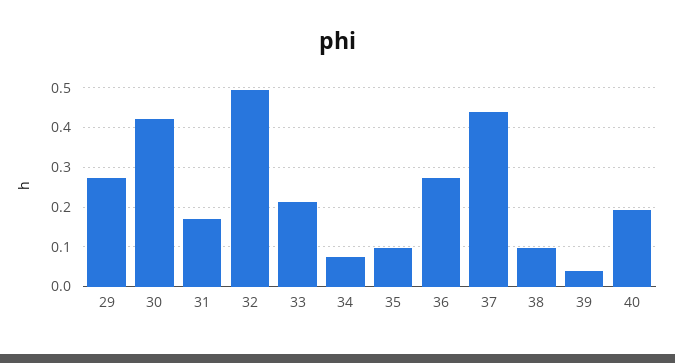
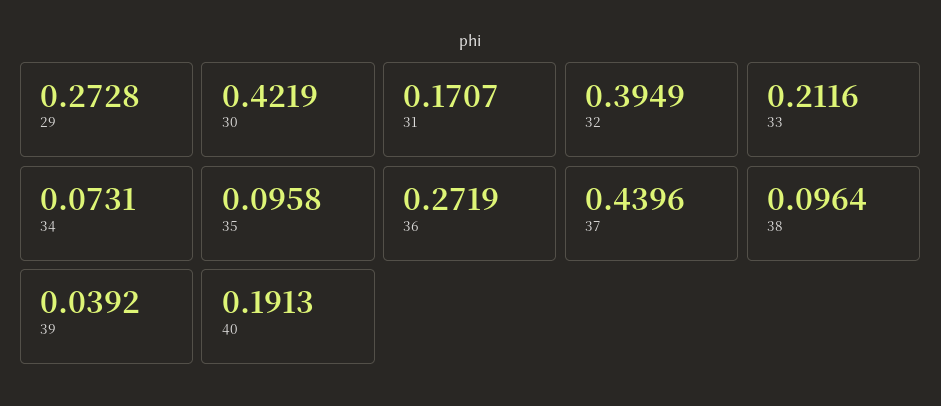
  {
    "29": 0.2728,
    "30": 0.4219,
    "31": 0.1707,
-   "32": 0.5,
+   "32": 0.3949,
    "33": 0.2116,
    "34": 0.0731,
    "35": 0.0958,
    "36": 0.2719,
    "37": 0.4396,
    "38": 0.0964,
    "39": 0.0392,
    "40": 0.1913
  }

